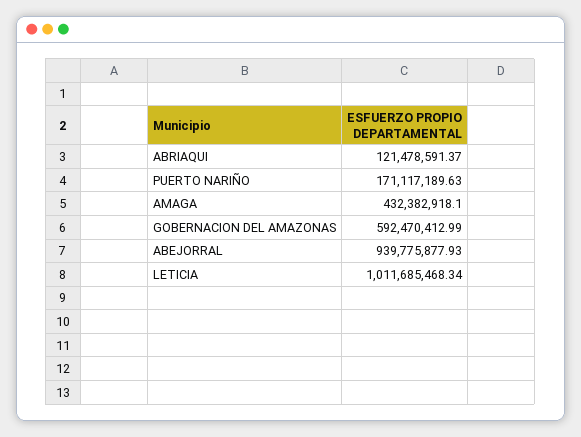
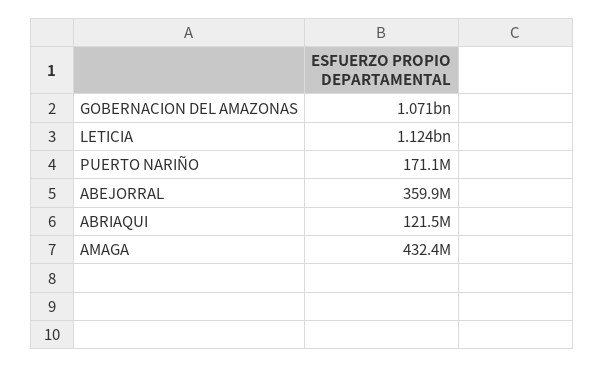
  {
    "ABRIAQUI": 121478591.37,
    "PUERTO NARIÑO": 171117189.63,
    "AMAGA": 432382918.1,
-   "GOBERNACION DEL AMAZONAS": 592470412.99,
+   "GOBERNACION DEL AMAZONAS": 1071000000,
-   "ABEJORRAL": 939775877.93,
+   "ABEJORRAL": 359900000,
-   "LETICIA": 1011685468.34
+   "LETICIA": 1124000000
  }

